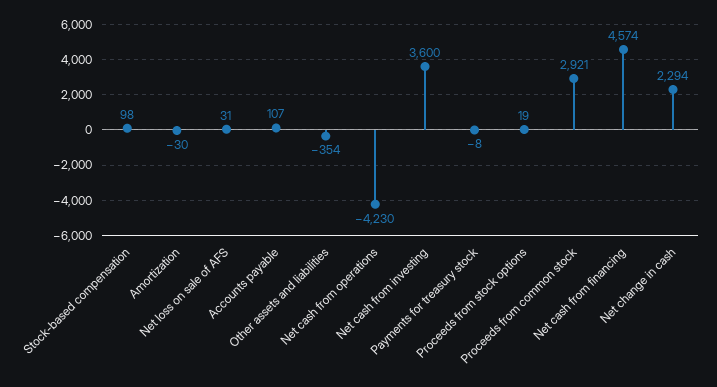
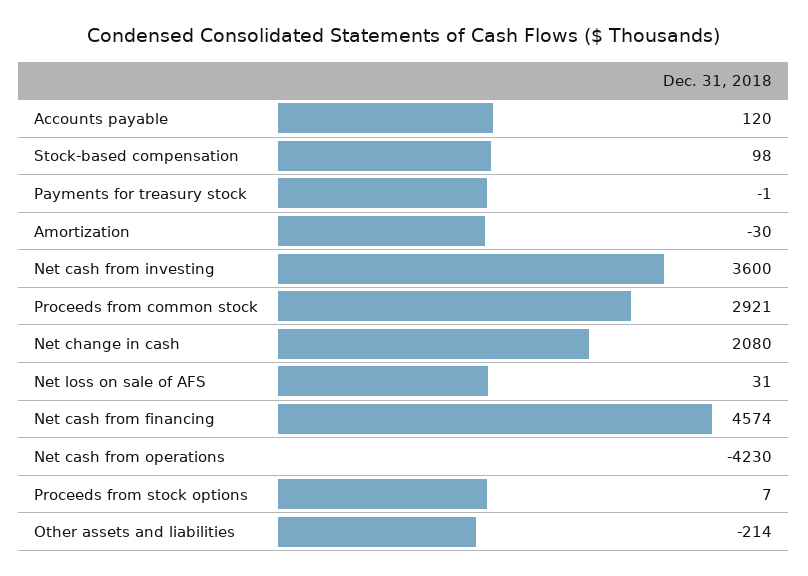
  {
    "Stock-based compensation": 98,
    "Amortization": -30,
    "Net loss on sale of AFS": 31,
-   "Accounts payable": 107,
+   "Accounts payable": 120,
-   "Other assets and liabilities": -354,
+   "Other assets and liabilities": -214,
    "Net cash from operations": -4230,
    "Net cash from investing": 3600,
-   "Payments for treasury stock": -8,
+   "Payments for treasury stock": -1,
-   "Proceeds from stock options": 19,
+   "Proceeds from stock options": 7,
    "Proceeds from common stock": 2921,
    "Net cash from financing": 4574,
-   "Net change in cash": 2294
+   "Net change in cash": 2080
  }

